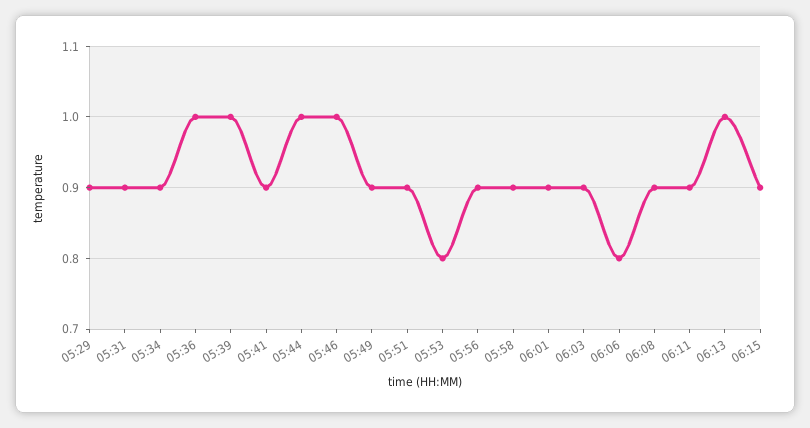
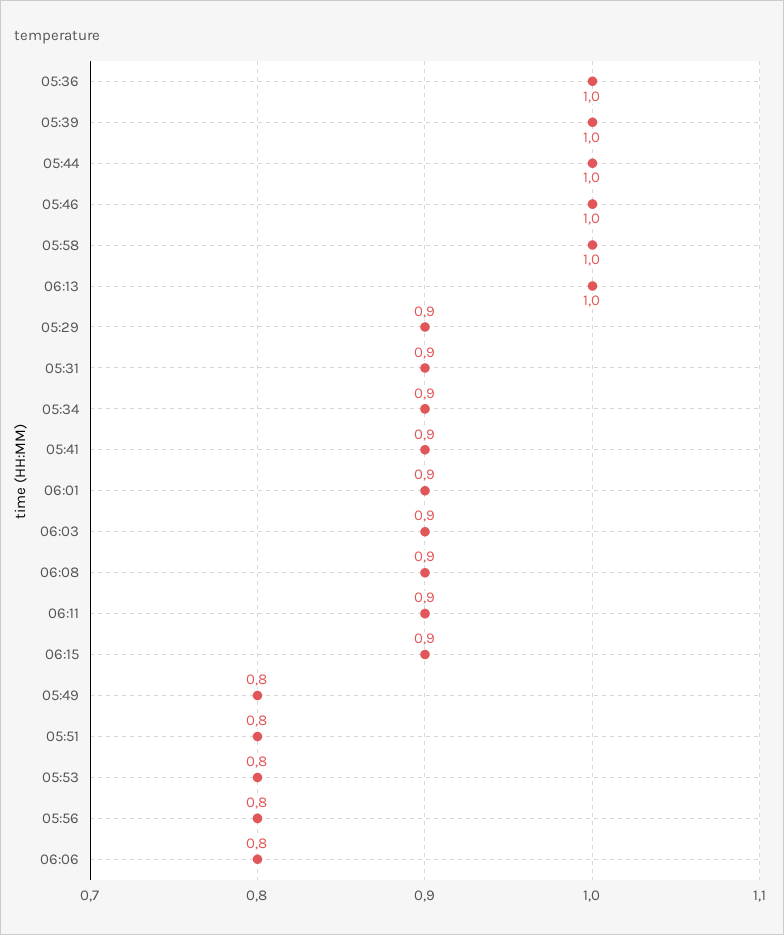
  {
    "05:29": 0.9,
    "05:31": 0.9,
    "05:34": 0.9,
    "05:36": 1,
    "05:39": 1,
    "05:41": 0.9,
    "05:44": 1,
    "05:46": 1,
-   "05:49": 0.9,
+   "05:49": 0.8,
-   "05:51": 0.9,
+   "05:51": 0.8,
    "05:53": 0.8,
-   "05:56": 0.9,
+   "05:56": 0.8,
-   "05:58": 0.9,
+   "05:58": 1,
    "06:01": 0.9,
    "06:03": 0.9,
    "06:06": 0.8,
    "06:08": 0.9,
    "06:11": 0.9,
    "06:13": 1,
    "06:15": 0.9
  }

